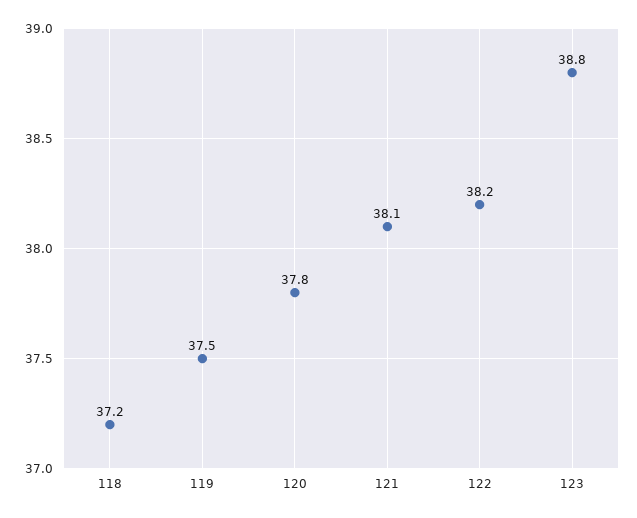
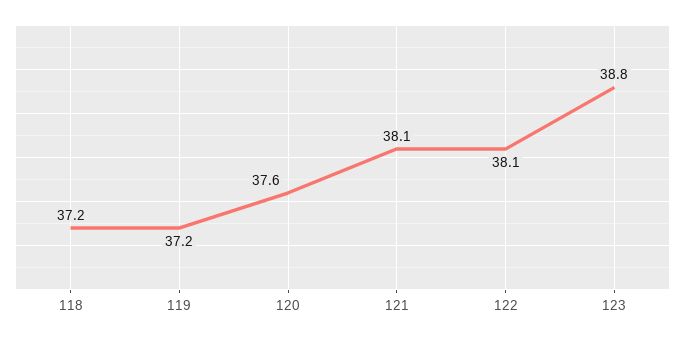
  {
    "118": 37.2,
-   "119": 37.5,
+   "119": 37.2,
-   "120": 37.8,
+   "120": 37.6,
    "121": 38.1,
-   "122": 38.2,
+   "122": 38.1,
    "123": 38.8
  }

